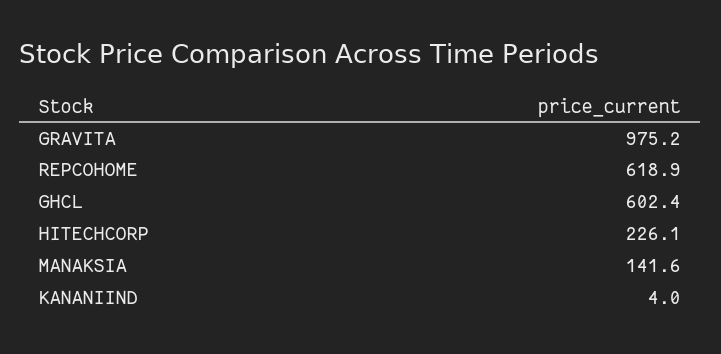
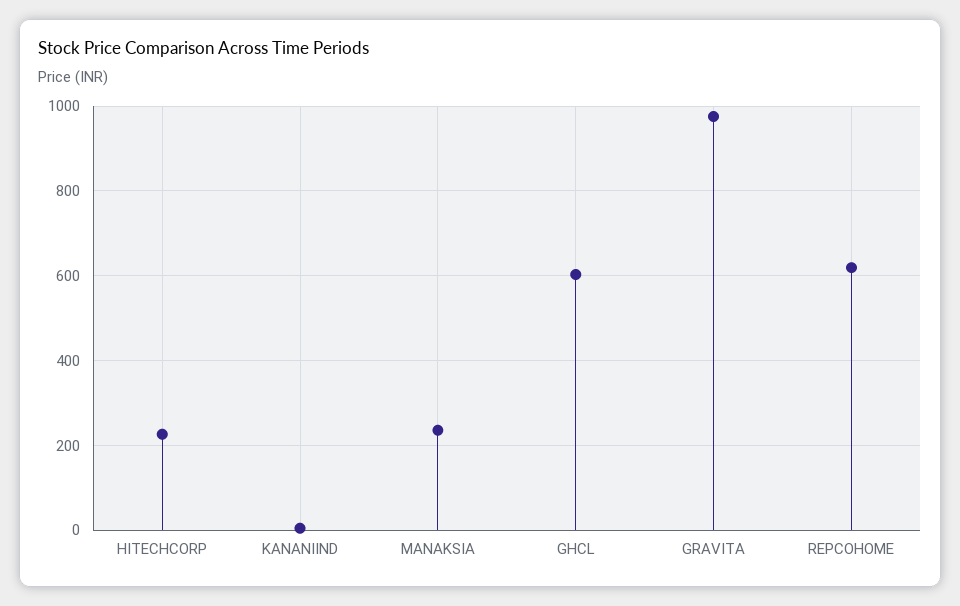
  {
    "GRAVITA": 975.2,
    "REPCOHOME": 618.9,
    "GHCL": 602.4,
    "HITECHCORP": 226.1,
-   "MANAKSIA": 141.6,
+   "MANAKSIA": 240,
    "KANANIIND": 4
  }

